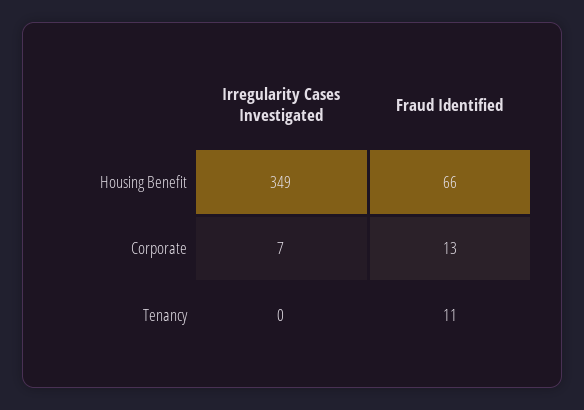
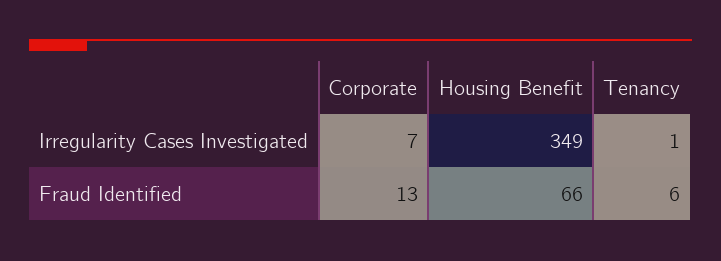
  {
    "Irregularity Cases Investigated": {
      "Housing Benefit": 349,
      "Corporate": 7,
-     "Tenancy": 0
+     "Tenancy": 1
    },
    "Fraud Identified": {
      "Housing Benefit": 66,
      "Corporate": 13,
-     "Tenancy": 11
+     "Tenancy": 6
    }
  }

